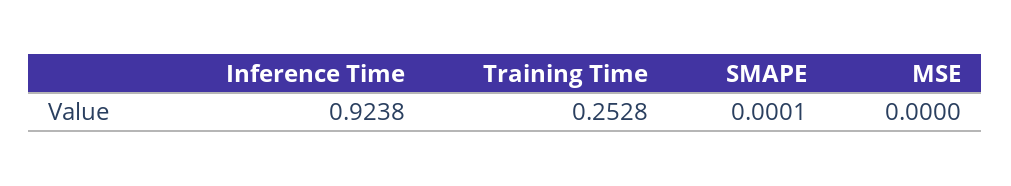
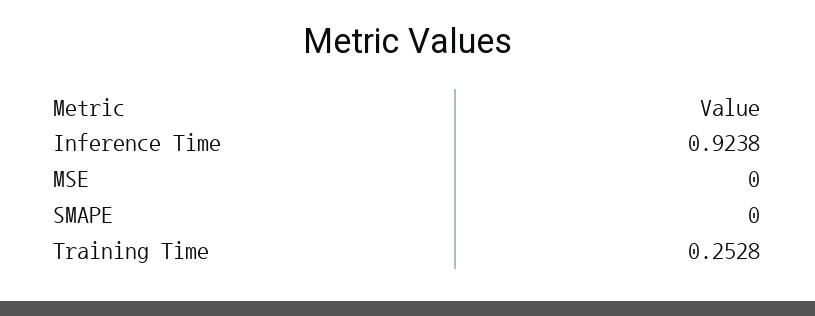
  {
    "Inference Time": 0.9238,
    "Training Time": 0.2528,
-   "SMAPE": 0.0001,
+   "SMAPE": 0,
    "MSE": 0
  }

